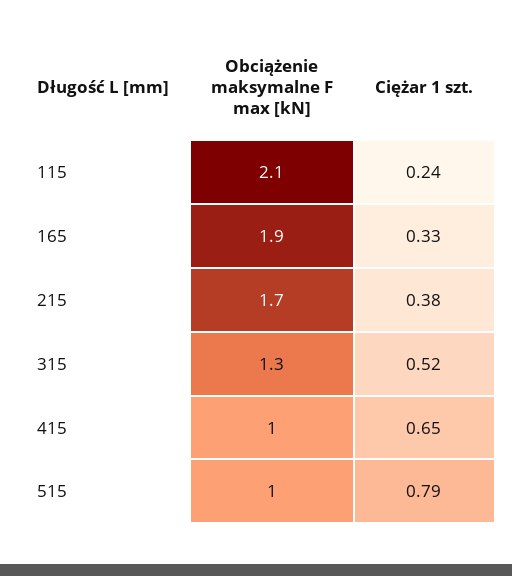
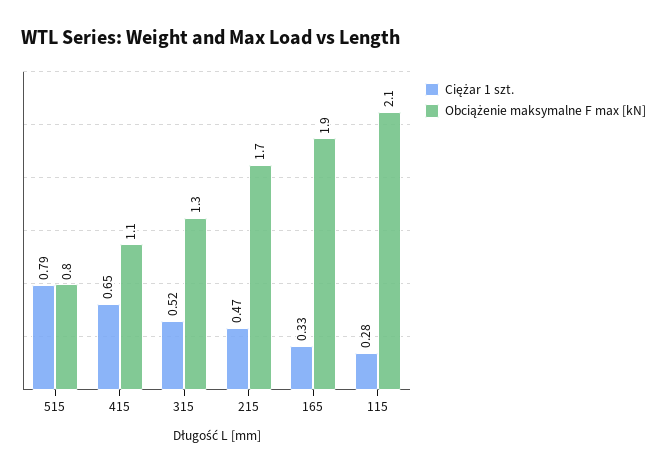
  {
    "Obciążenie maksymalne F max [kN]": {
      "115": 2.1,
      "165": 1.9,
      "215": 1.7,
      "315": 1.3,
-     "415": 1,
+     "415": 1.1,
-     "515": 1
+     "515": 0.8
    },
    "Ciężar 1 szt.": {
-     "115": 0.24,
+     "115": 0.28,
      "165": 0.33,
-     "215": 0.38,
+     "215": 0.47,
      "315": 0.52,
      "415": 0.65,
      "515": 0.79
    }
  }

